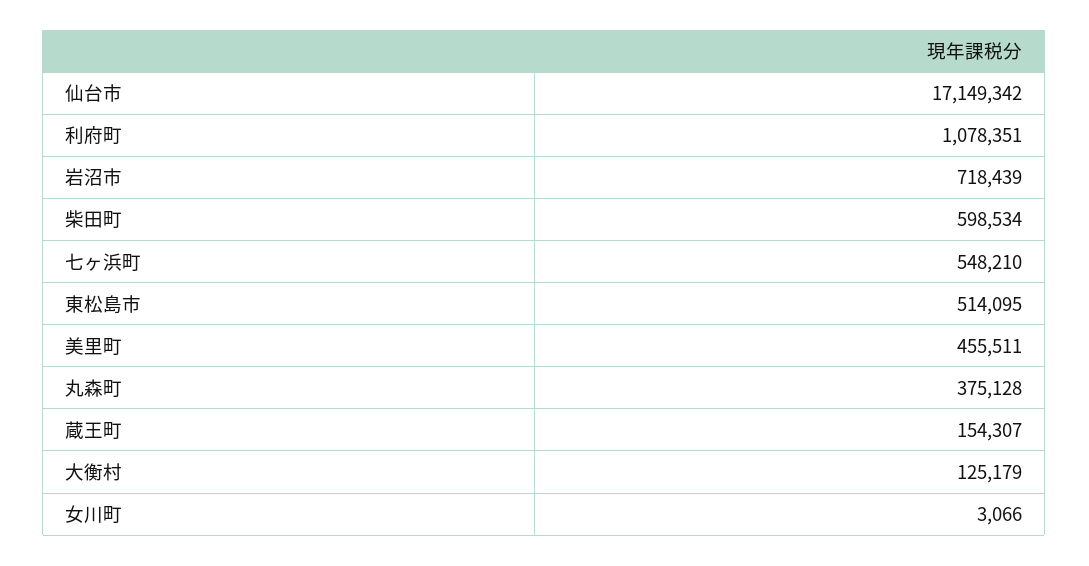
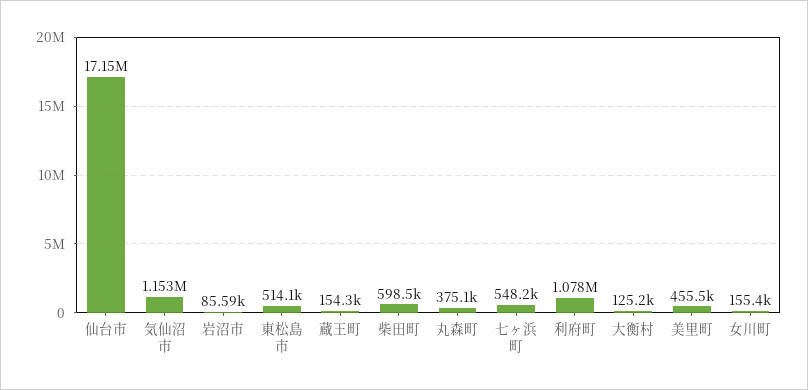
  {
    "仙台市": 17149342,
    "利府町": 1078351,
-   "岩沼市": 718439,
+   "岩沼市": 85590,
    "柴田町": 598534,
    "七ヶ浜町": 548210,
    "東松島市": 514095,
    "美里町": 455511,
    "丸森町": 375128,
    "蔵王町": 154307,
    "大衡村": 125179,
-   "女川町": 3066
+   "女川町": 155400,
+   "気仙沼市": 1153000
  }

